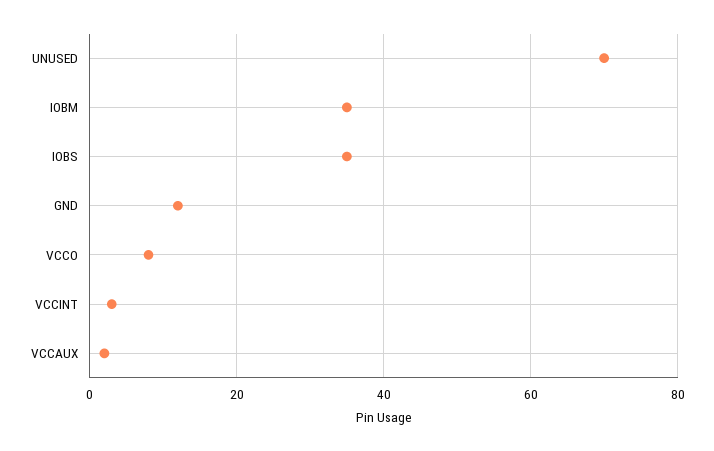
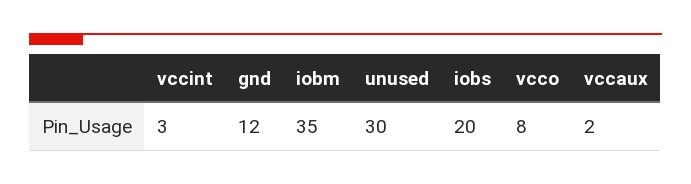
  {
-   "UNUSED": 70,
+   "UNUSED": 30,
    "IOBM": 35,
-   "IOBS": 35,
+   "IOBS": 20,
    "GND": 12,
    "VCCO": 8,
    "VCCINT": 3,
    "VCCAUX": 2
  }

